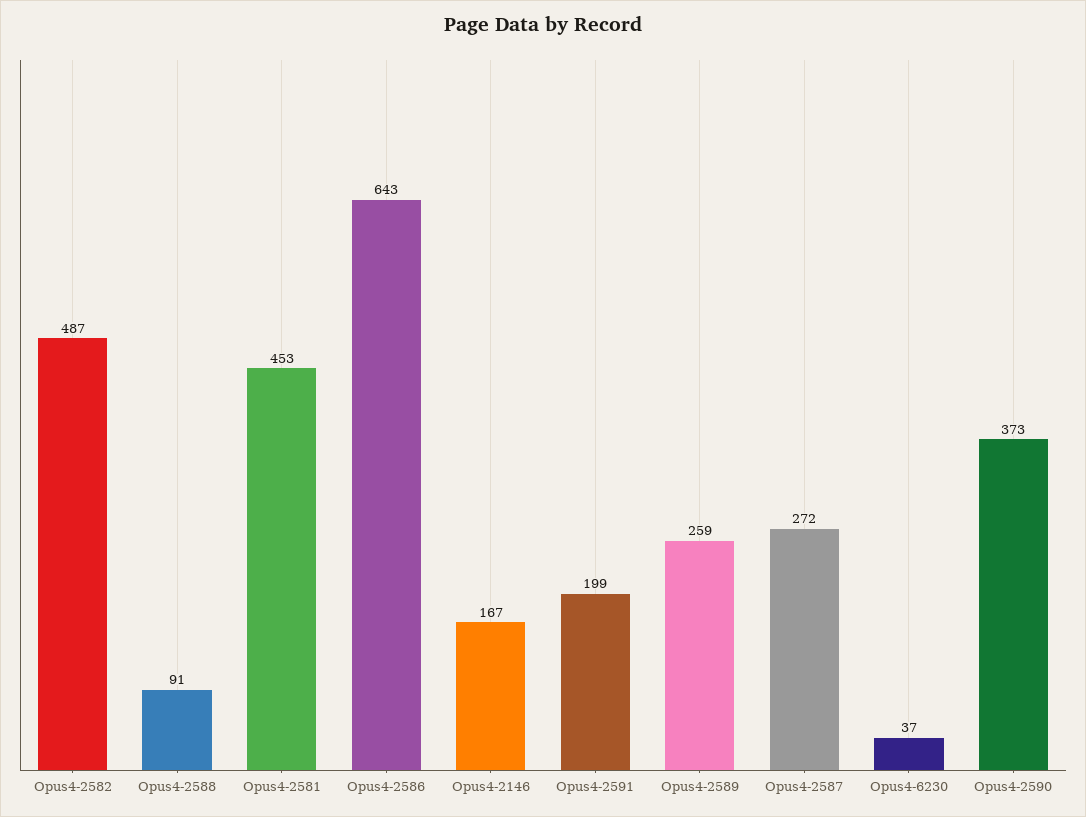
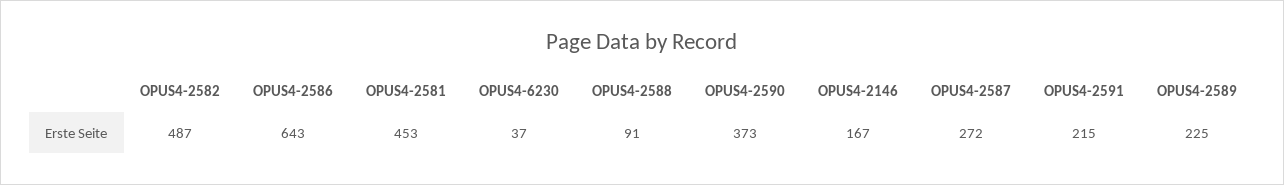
  {
    "Opus4-2582": 487,
    "Opus4-2588": 91,
    "Opus4-2581": 453,
    "Opus4-2586": 643,
    "Opus4-2146": 167,
-   "Opus4-2591": 199,
+   "Opus4-2591": 215,
-   "Opus4-2589": 259,
+   "Opus4-2589": 225,
    "Opus4-2587": 272,
    "Opus4-6230": 37,
    "Opus4-2590": 373
  }

